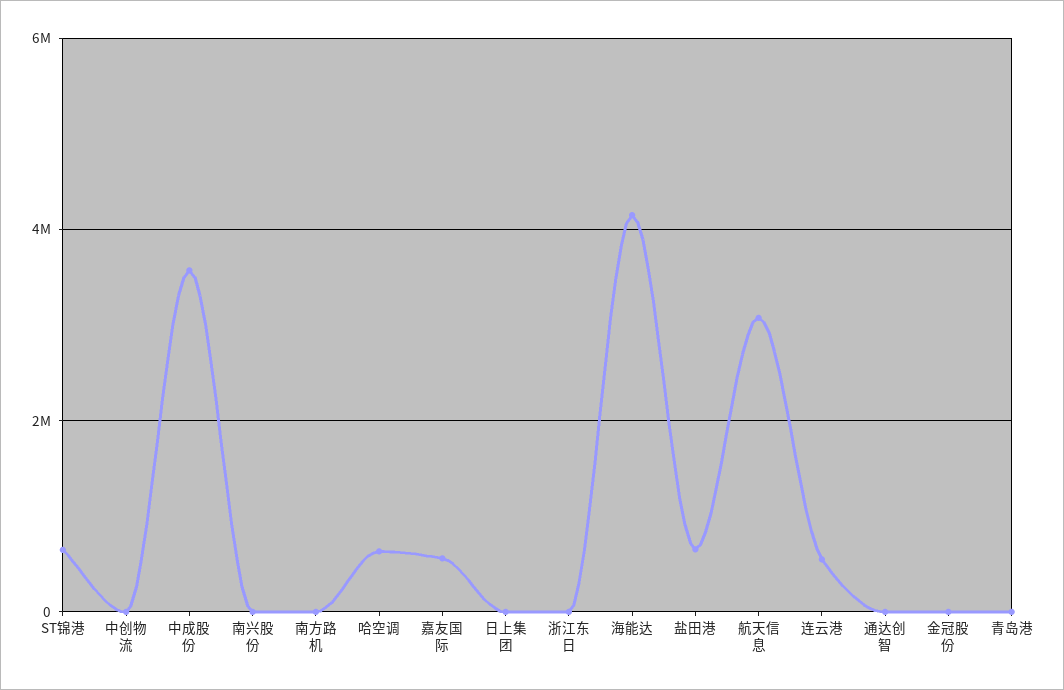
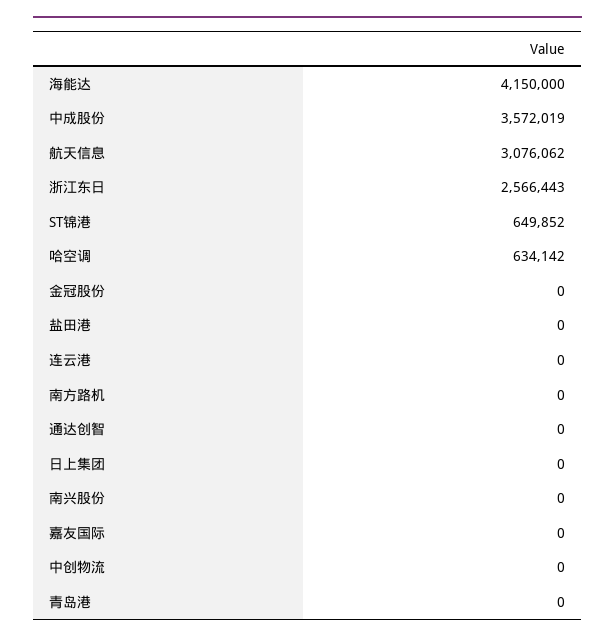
  {
    "ST锦港": 649852,
    "中创物流": 0,
    "中成股份": 3572019,
    "南兴股份": 0,
    "南方路机": 0,
    "哈空调": 634142,
-   "嘉友国际": 600000,
+   "嘉友国际": 0,
    "日上集团": 0,
-   "浙江东日": 0,
+   "浙江东日": 2566443,
    "海能达": 4150000,
-   "盐田港": 600000,
+   "盐田港": 0,
    "航天信息": 3076062,
-   "连云港": 600000,
+   "连云港": 0,
    "通达创智": 0,
    "金冠股份": 0,
    "青岛港": 0
  }

